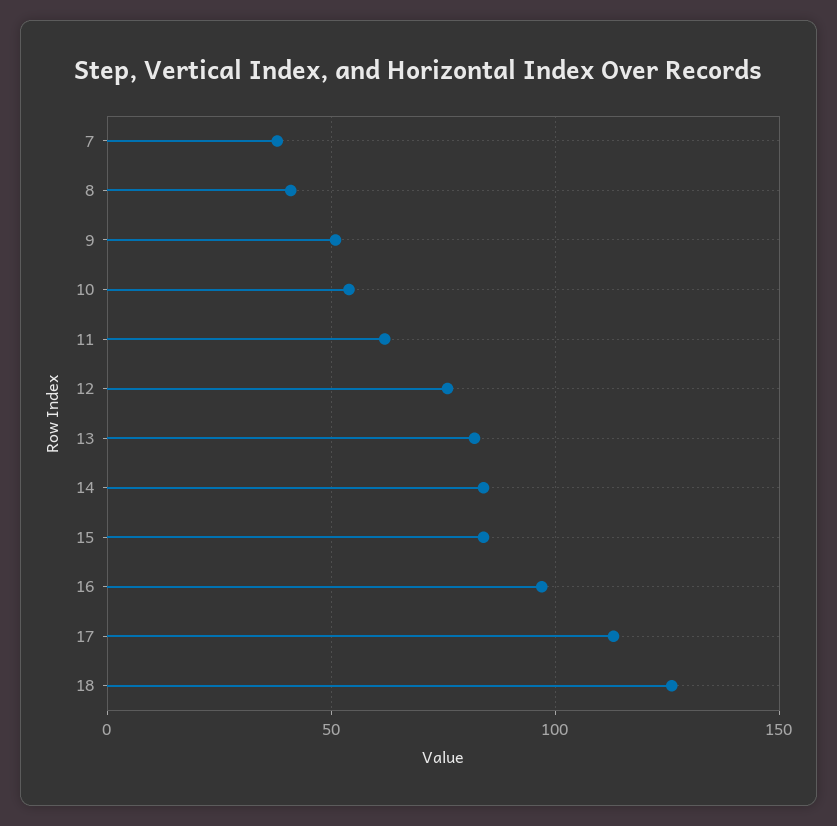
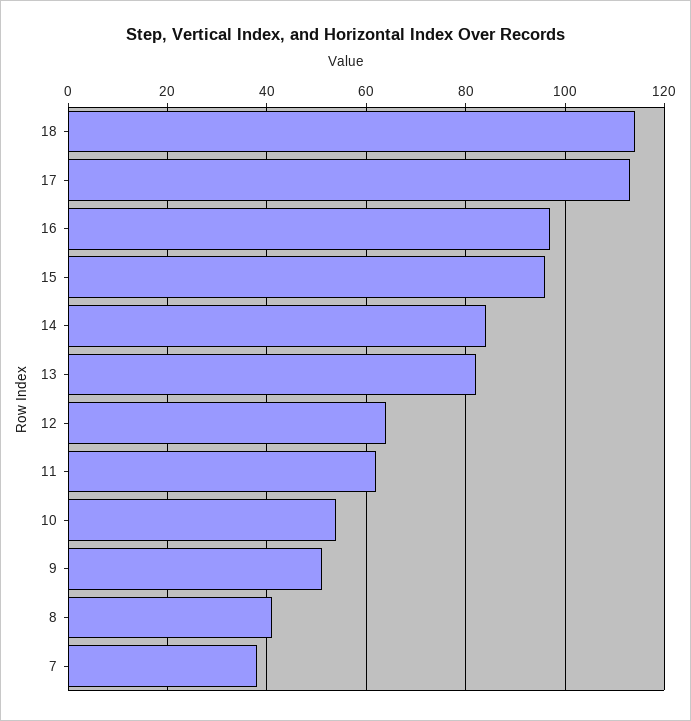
  {
    "7": 40,
    "8": 40,
    "9": 50,
    "10": 55,
    "11": 60,
-   "12": 75,
+   "12": 65,
    "13": 80,
    "14": 85,
-   "15": 85,
+   "15": 95,
    "16": 95,
    "17": 115,
-   "18": 125
+   "18": 115
  }

